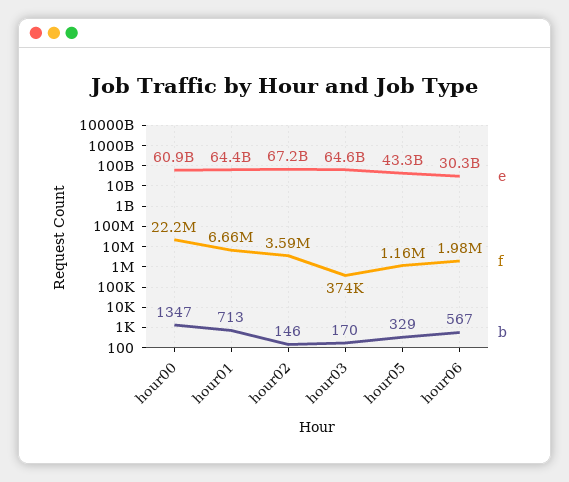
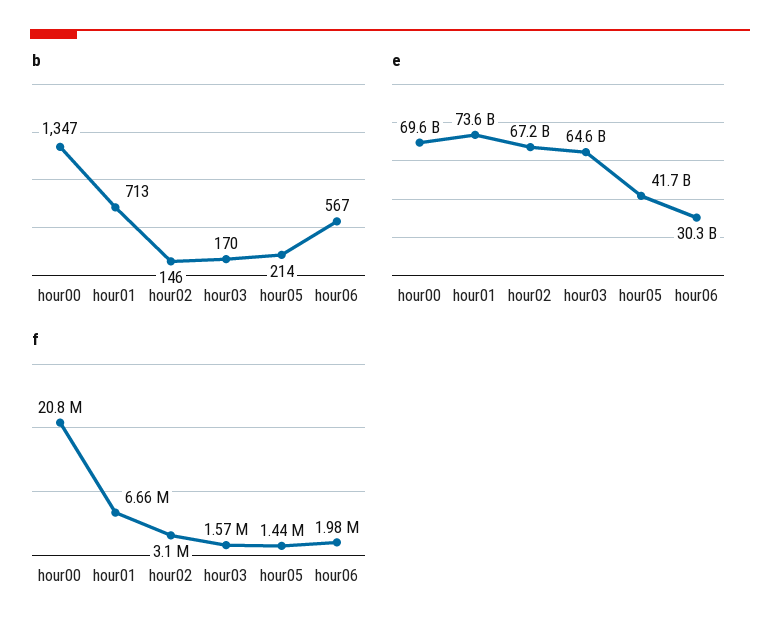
  {
    "e": {
-     "hour00": 60900000000,
+     "hour00": 69600000000,
-     "hour01": 64400000000,
+     "hour01": 73600000000,
      "hour02": 67200000000,
      "hour03": 64600000000,
-     "hour05": 43300000000,
+     "hour05": 41700000000,
      "hour06": 30300000000
    },
    "f": {
-     "hour00": 22200000,
+     "hour00": 20800000,
      "hour01": 6660000,
-     "hour02": 3590000,
+     "hour02": 3100000,
-     "hour03": 374000,
+     "hour03": 1570000,
-     "hour05": 1160000,
+     "hour05": 1440000,
      "hour06": 1980000
    },
    "b": {
      "hour00": 1347,
      "hour01": 713,
      "hour02": 146,
      "hour03": 170,
-     "hour05": 329,
+     "hour05": 214,
      "hour06": 567
    }
  }

